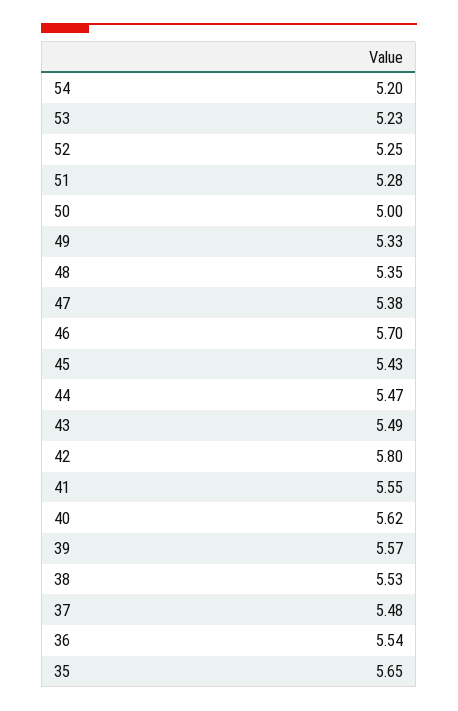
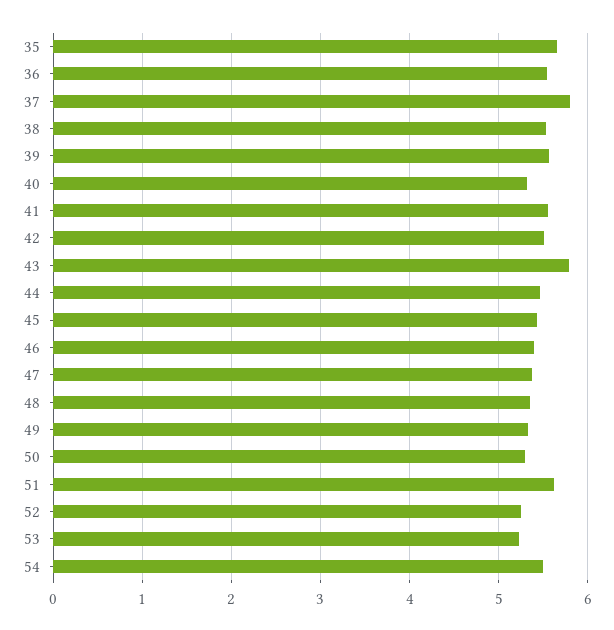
  {
-   "54": 5.2,
+   "54": 5.5,
    "53": 5.23,
    "52": 5.25,
-   "51": 5.28,
+   "51": 5.6,
-   "50": 5,
+   "50": 5.3,
    "49": 5.33,
    "48": 5.35,
    "47": 5.38,
-   "46": 5.7,
+   "46": 5.4,
    "45": 5.43,
    "44": 5.47,
-   "43": 5.49,
+   "43": 5.8,
-   "42": 5.8,
+   "42": 5.5,
    "41": 5.55,
-   "40": 5.62,
+   "40": 5.3,
    "39": 5.57,
    "38": 5.53,
-   "37": 5.48,
+   "37": 5.8,
    "36": 5.54,
    "35": 5.65
  }

